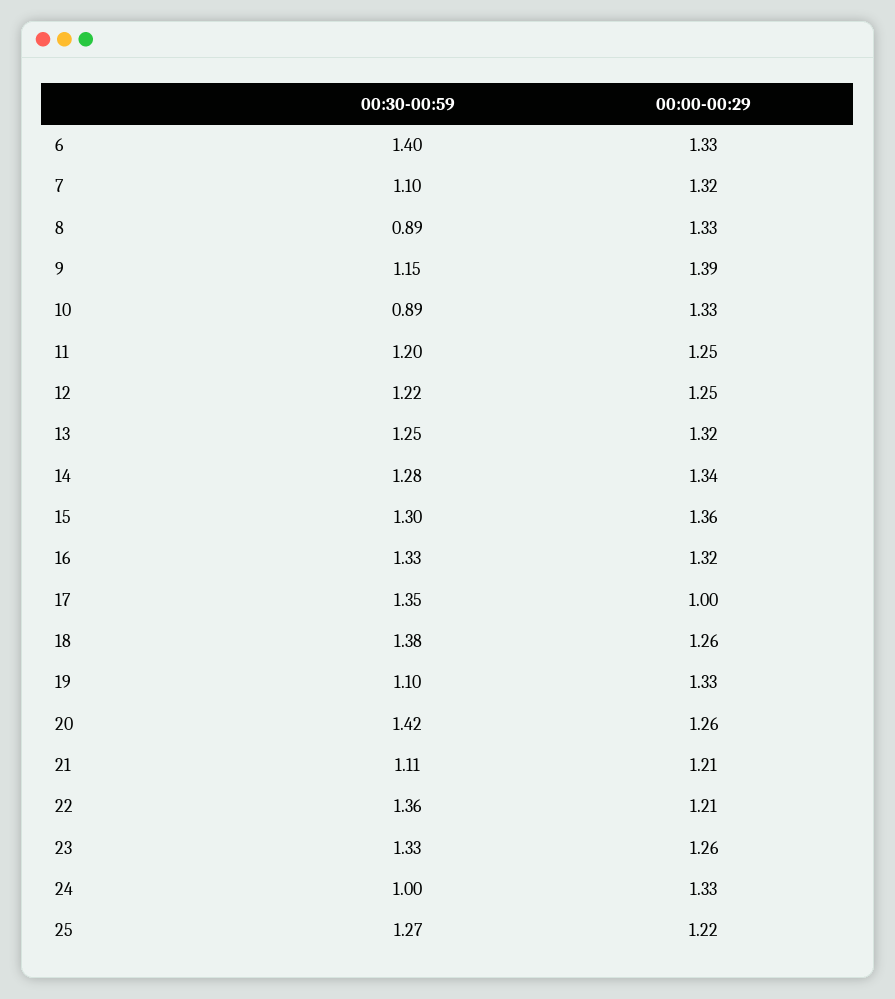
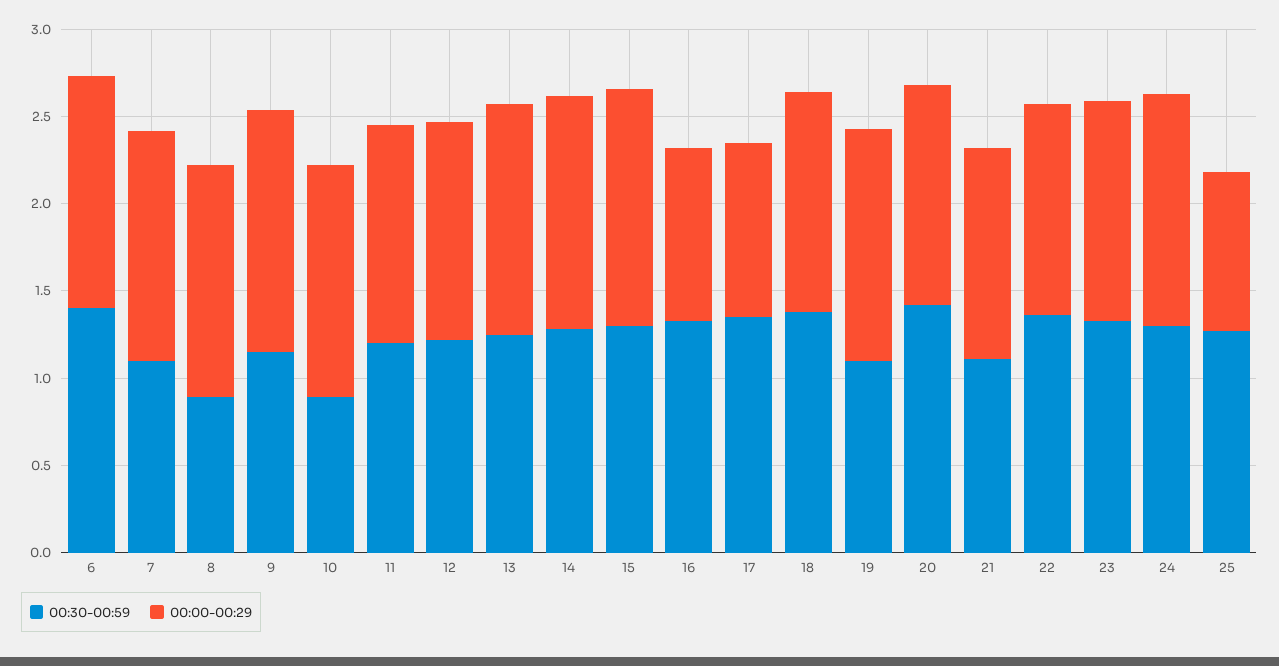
  {
    "00:30-00:59": {
      "6": 1.4,
      "7": 1.1,
      "8": 0.89,
      "9": 1.15,
      "10": 0.89,
      "11": 1.2,
      "12": 1.22,
      "13": 1.25,
      "14": 1.28,
      "15": 1.3,
      "16": 1.33,
      "17": 1.35,
      "18": 1.38,
      "19": 1.1,
      "20": 1.42,
      "21": 1.11,
      "22": 1.36,
      "23": 1.33,
-     "24": 1,
+     "24": 1.3,
      "25": 1.27
    },
    "00:00-00:29": {
      "6": 1.33,
      "7": 1.32,
      "8": 1.33,
      "9": 1.39,
      "10": 1.33,
      "11": 1.25,
      "12": 1.25,
      "13": 1.32,
      "14": 1.34,
      "15": 1.36,
-     "16": 1.32,
+     "16": 1,
      "17": 1,
      "18": 1.26,
      "19": 1.33,
      "20": 1.26,
      "21": 1.21,
      "22": 1.21,
      "23": 1.26,
      "24": 1.33,
-     "25": 1.22
+     "25": 0.9
    }
  }

